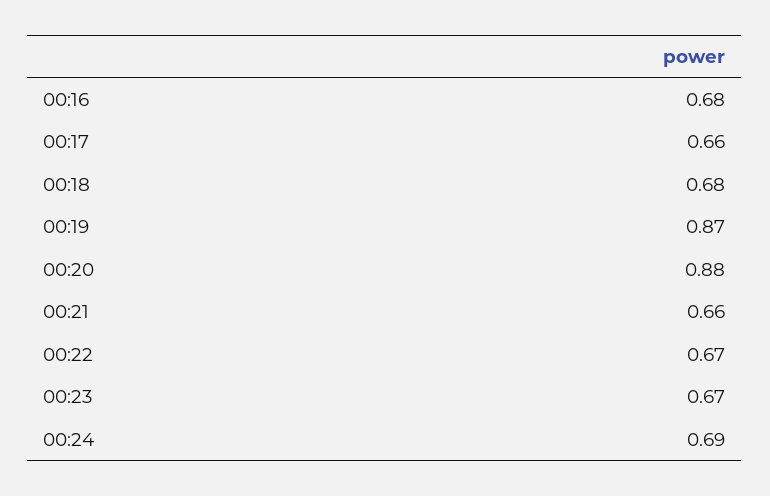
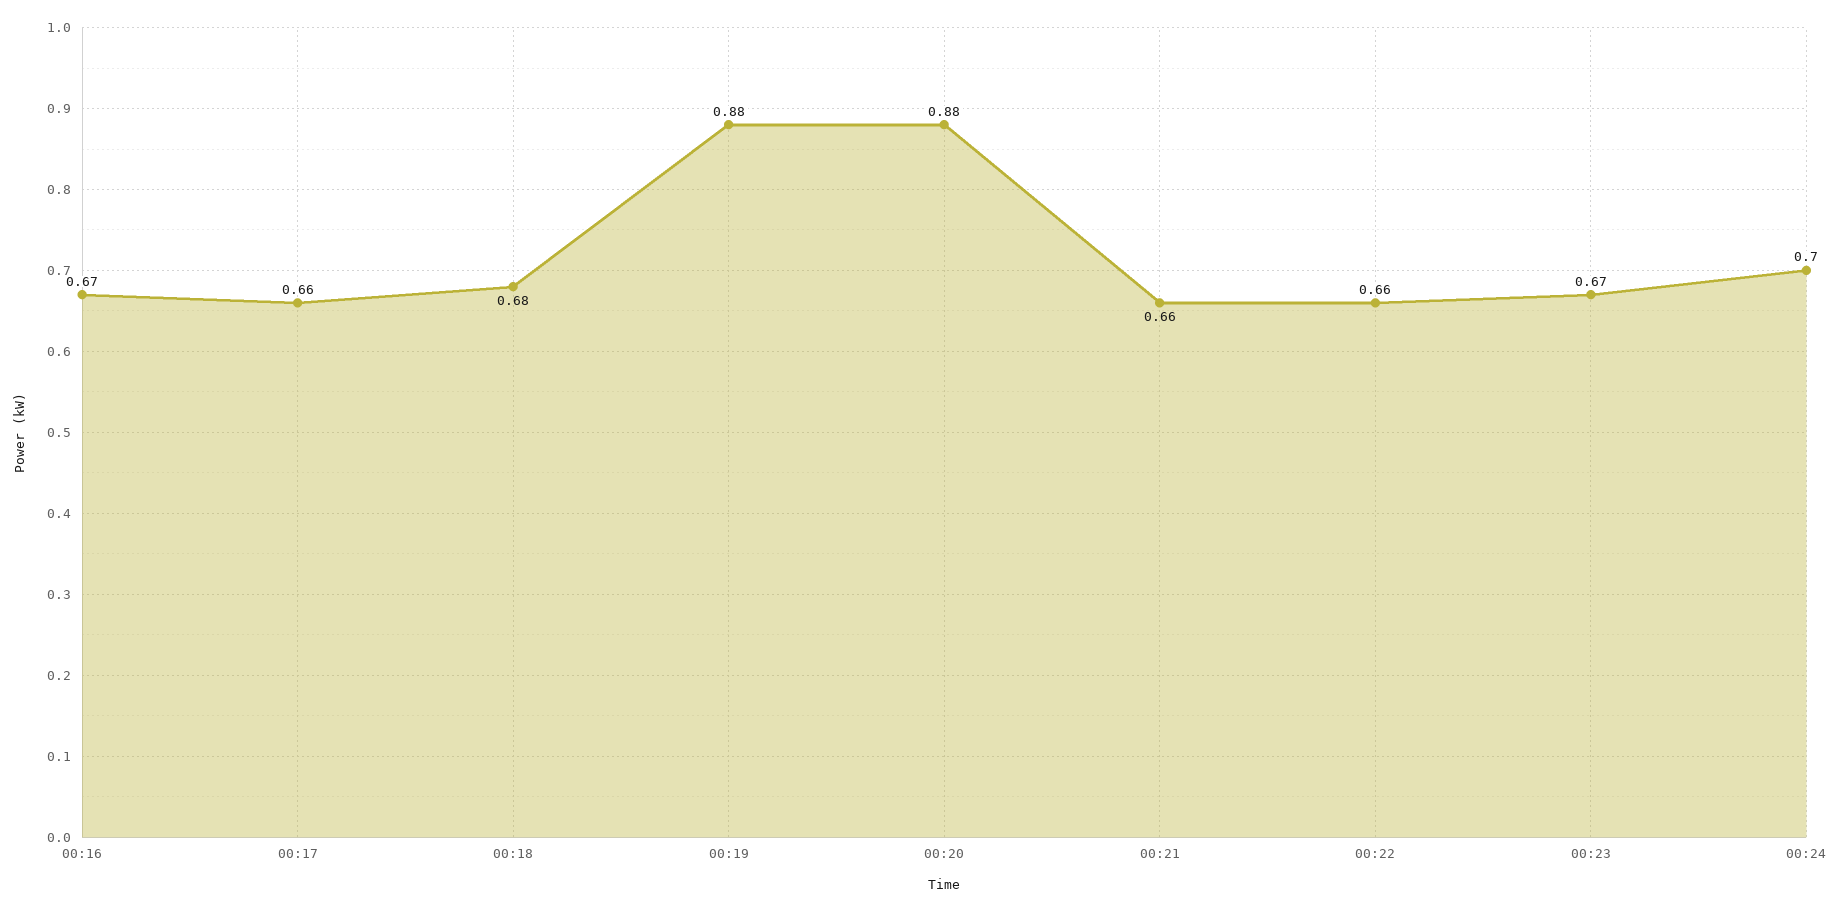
  {
-   "00:16": 0.68,
+   "00:16": 0.67,
    "00:17": 0.66,
    "00:18": 0.68,
-   "00:19": 0.87,
+   "00:19": 0.88,
    "00:20": 0.88,
    "00:21": 0.66,
-   "00:22": 0.67,
+   "00:22": 0.66,
    "00:23": 0.67,
-   "00:24": 0.69
+   "00:24": 0.7
  }

